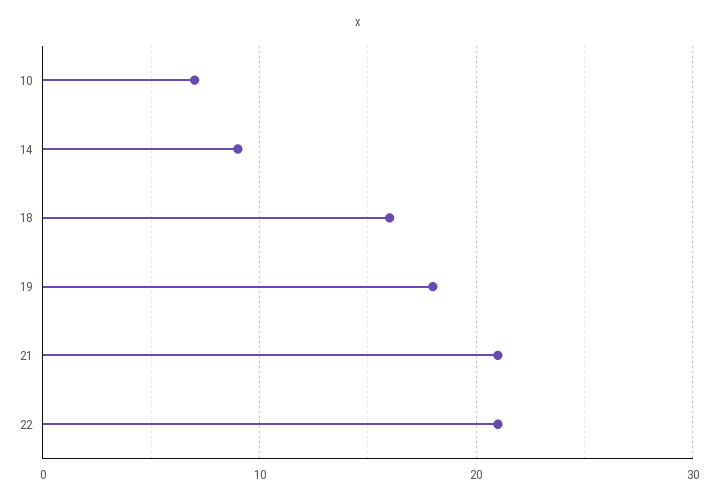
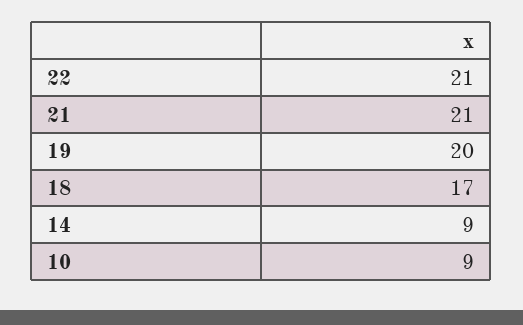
  {
-   "10": 7,
+   "10": 9,
    "14": 9,
-   "18": 16,
+   "18": 17,
-   "19": 18,
+   "19": 20,
    "21": 21,
    "22": 21
  }

